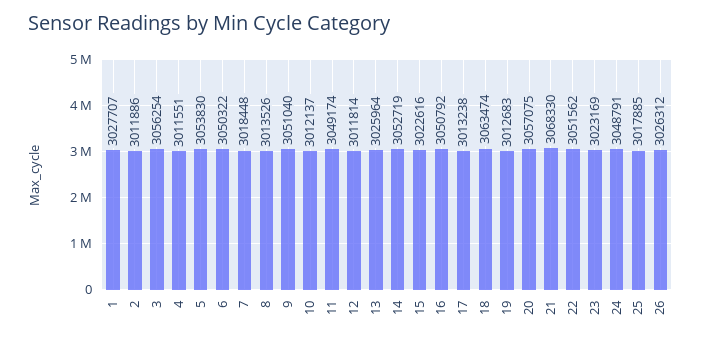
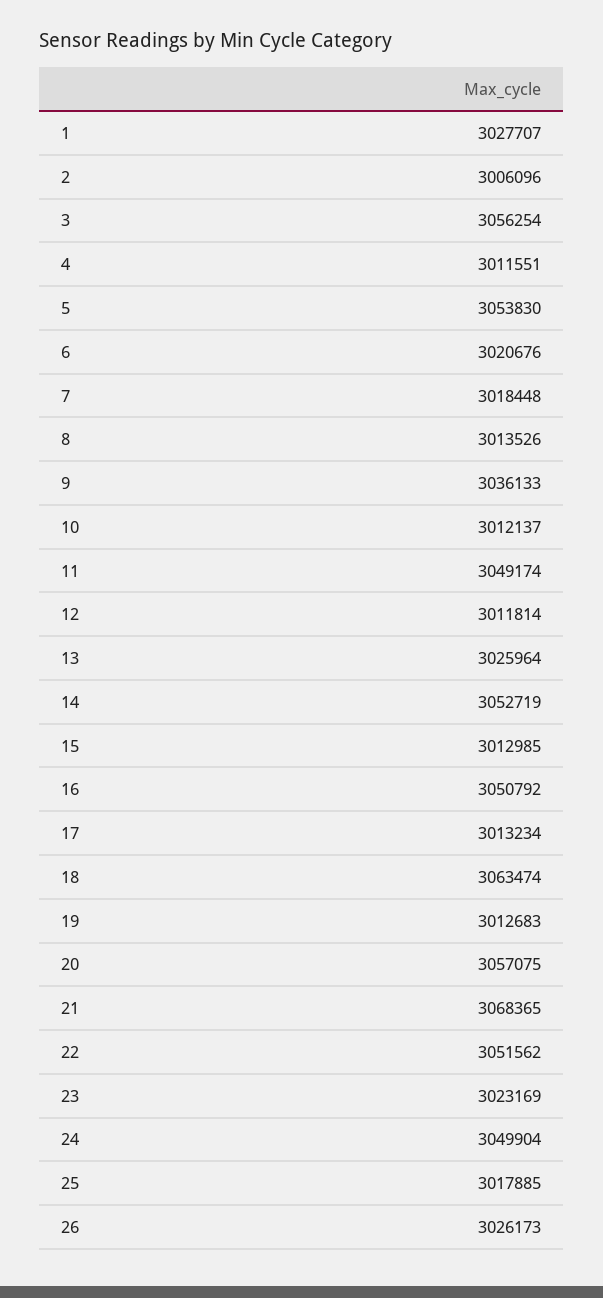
  {
    "1": 3027707,
-   "2": 3011886,
+   "2": 3006096,
    "3": 3056254,
    "4": 3011551,
    "5": 3053830,
-   "6": 3050322,
+   "6": 3020676,
    "7": 3018448,
    "8": 3013526,
-   "9": 3051040,
+   "9": 3036133,
    "10": 3012137,
    "11": 3049174,
    "12": 3011814,
    "13": 3025964,
    "14": 3052719,
-   "15": 3022616,
+   "15": 3012985,
    "16": 3050792,
-   "17": 3013238,
+   "17": 3013234,
    "18": 3063474,
    "19": 3012683,
    "20": 3057075,
-   "21": 3068330,
+   "21": 3068365,
    "22": 3051562,
    "23": 3023169,
-   "24": 3048791,
+   "24": 3049904,
    "25": 3017885,
-   "26": 3026312
+   "26": 3026173
  }

